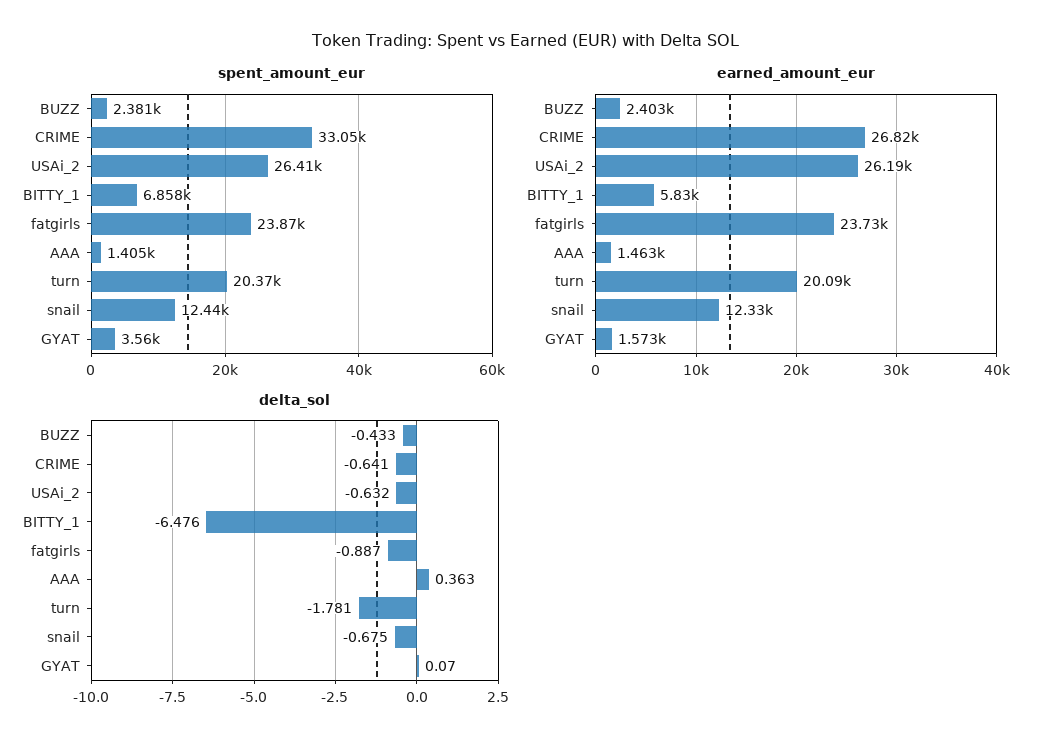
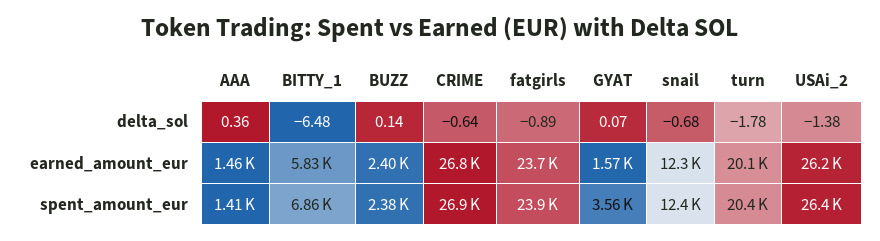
  {
    "spent_amount_eur": {
      "BUZZ": 2381,
-     "CRIME": 33050,
+     "CRIME": 26900,
      "USAi_2": 26410,
      "BITTY_1": 6858,
      "fatgirls": 23870,
      "AAA": 1405,
      "turn": 20370,
      "snail": 12440,
      "GYAT": 3560
    },
    "earned_amount_eur": {
      "BUZZ": 2403,
      "CRIME": 26820,
      "USAi_2": 26190,
      "BITTY_1": 5830,
      "fatgirls": 23730,
      "AAA": 1463,
      "turn": 20090,
      "snail": 12330,
      "GYAT": 1573
    },
    "delta_sol": {
-     "BUZZ": -0.433,
+     "BUZZ": 0.14,
      "CRIME": -0.641,
-     "USAi_2": -0.632,
+     "USAi_2": -1.38,
      "BITTY_1": -6.476,
      "fatgirls": -0.887,
      "AAA": 0.363,
      "turn": -1.781,
      "snail": -0.675,
      "GYAT": 0.07
    }
  }

